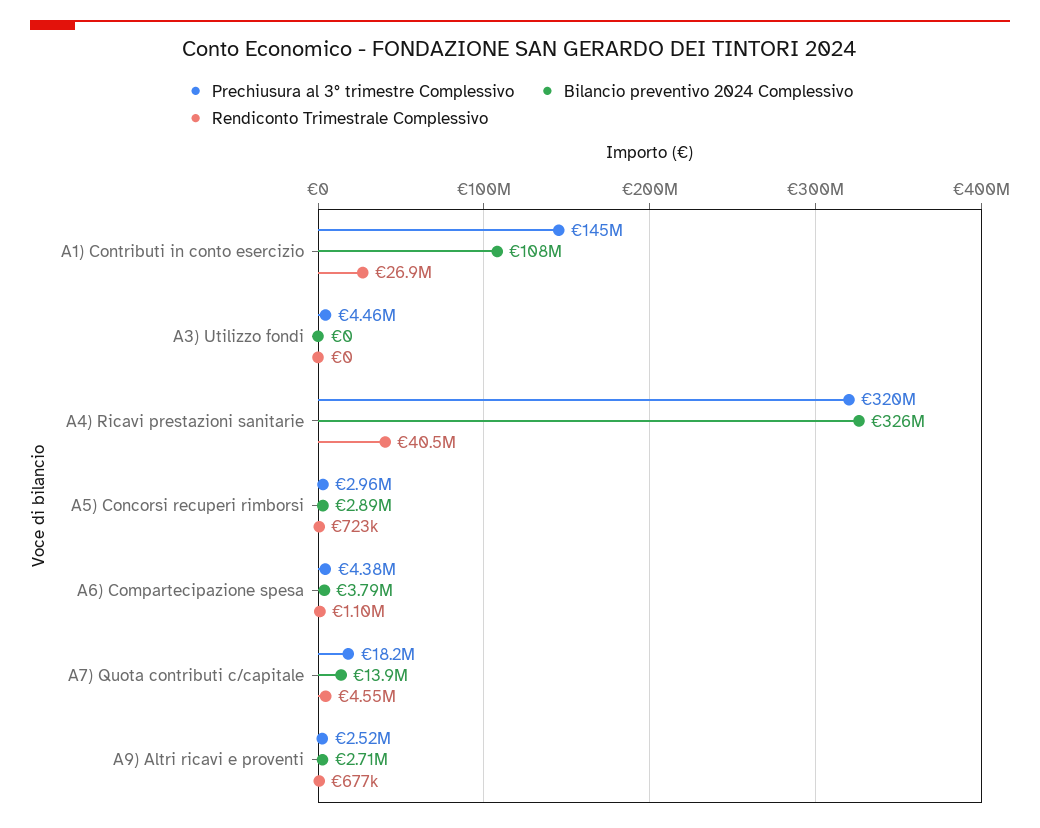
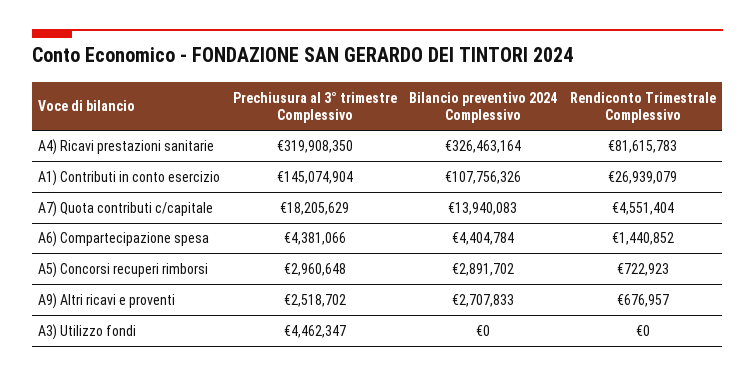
  {
    "Prechiusura al 3° trimestre Complessivo": {
      "A1) Contributi in conto esercizio": 145074904,
      "A3) Utilizzo fondi": 4462347,
      "A4) Ricavi prestazioni sanitarie": 319908350,
      "A5) Concorsi recuperi rimborsi": 2960648,
      "A6) Compartecipazione spesa": 4381066,
      "A7) Quota contributi c/capitale": 18205629,
      "A9) Altri ricavi e proventi": 2518702
    },
    "Bilancio preventivo 2024 Complessivo": {
      "A1) Contributi in conto esercizio": 107756326,
      "A3) Utilizzo fondi": 0,
      "A4) Ricavi prestazioni sanitarie": 326463164,
      "A5) Concorsi recuperi rimborsi": 2891702,
-     "A6) Compartecipazione spesa": 3790000,
+     "A6) Compartecipazione spesa": 4404784,
      "A7) Quota contributi c/capitale": 13940083,
      "A9) Altri ricavi e proventi": 2707833
    },
    "Rendiconto Trimestrale Complessivo": {
      "A1) Contributi in conto esercizio": 26939079,
      "A3) Utilizzo fondi": 0,
-     "A4) Ricavi prestazioni sanitarie": 40500000,
+     "A4) Ricavi prestazioni sanitarie": 81615783,
      "A5) Concorsi recuperi rimborsi": 722923,
-     "A6) Compartecipazione spesa": 1100000,
+     "A6) Compartecipazione spesa": 1440852,
      "A7) Quota contributi c/capitale": 4551404,
      "A9) Altri ricavi e proventi": 676957
    }
  }

